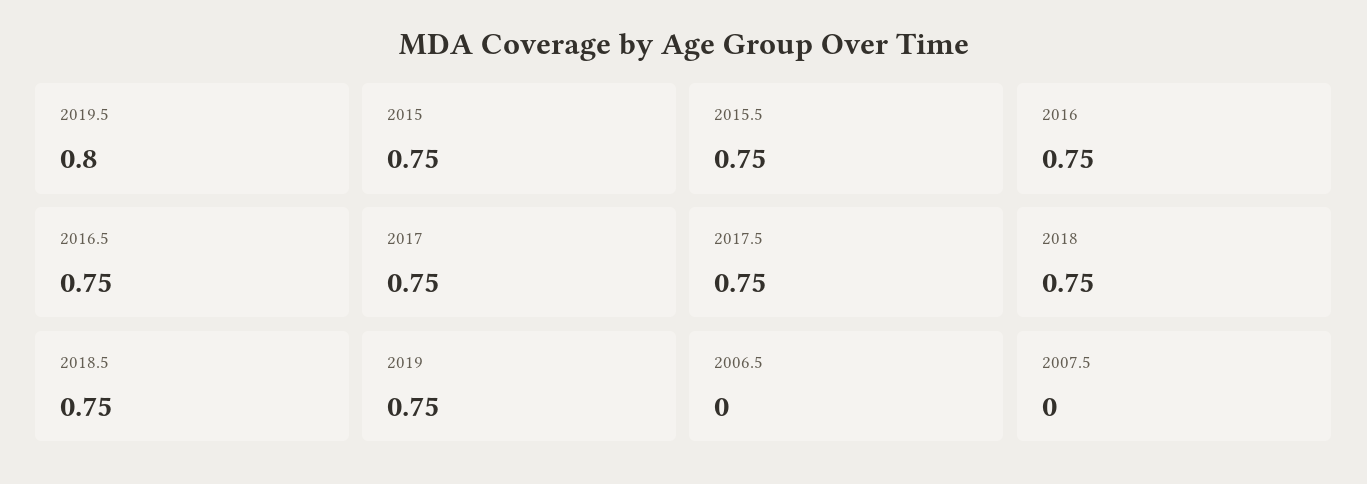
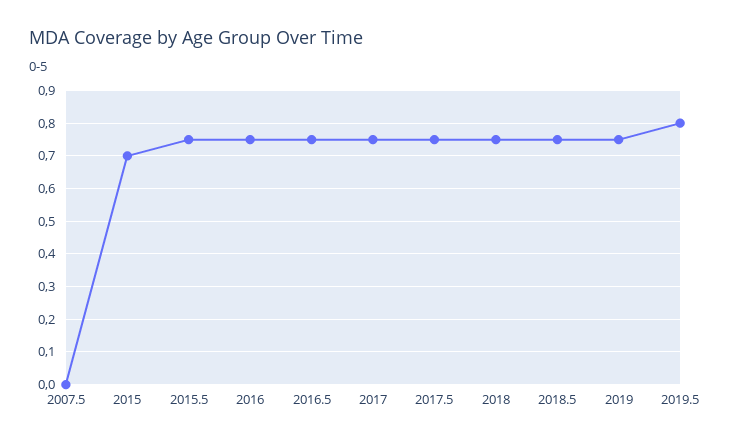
  {
    "2019.5": 0.8,
-   "2015": 0.75,
+   "2015": 0.7,
    "2015.5": 0.75,
    "2016": 0.75,
    "2016.5": 0.75,
    "2017": 0.75,
    "2017.5": 0.75,
    "2018": 0.75,
    "2018.5": 0.75,
    "2019": 0.75,
-   "2006.5": 0,
    "2007.5": 0
  }

